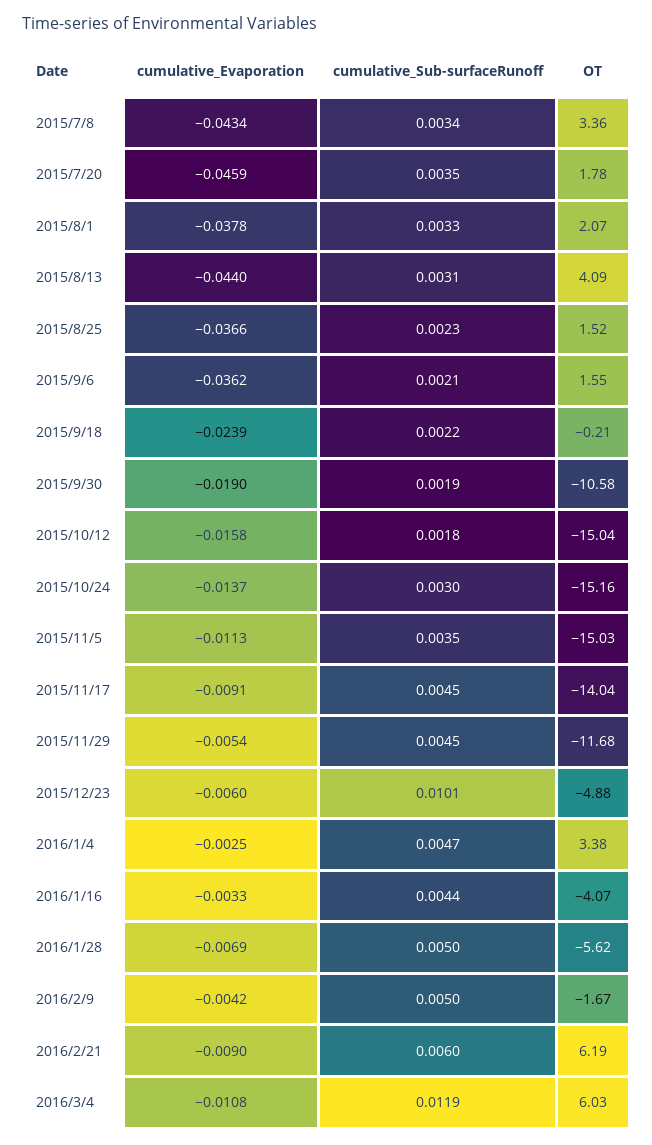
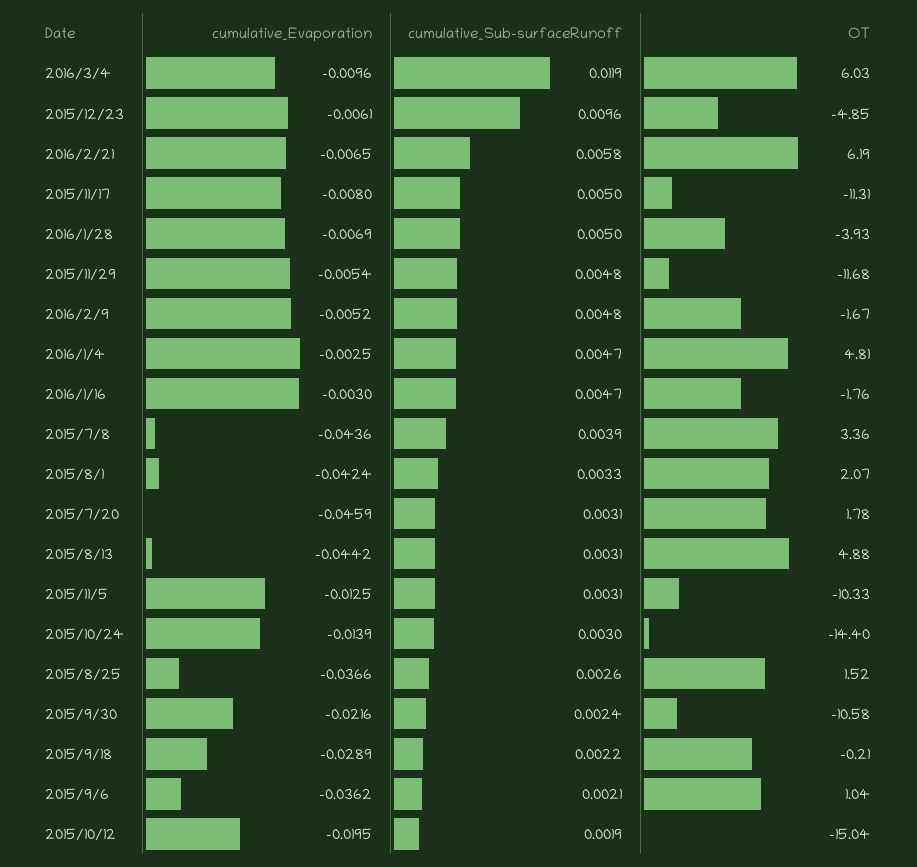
  {
    "cumulative_Evaporation": {
-     "2015/7/8": -0.0434,
+     "2015/7/8": -0.0436,
      "2015/7/20": -0.0459,
-     "2015/8/1": -0.0378,
+     "2015/8/1": -0.0424,
-     "2015/8/13": -0.044,
+     "2015/8/13": -0.0442,
      "2015/8/25": -0.0366,
      "2015/9/6": -0.0362,
-     "2015/9/18": -0.0239,
+     "2015/9/18": -0.0289,
-     "2015/9/30": -0.019,
+     "2015/9/30": -0.0216,
-     "2015/10/12": -0.0158,
+     "2015/10/12": -0.0195,
-     "2015/10/24": -0.0137,
+     "2015/10/24": -0.0139,
-     "2015/11/5": -0.0113,
+     "2015/11/5": -0.0125,
-     "2015/11/17": -0.0091,
+     "2015/11/17": -0.008,
      "2015/11/29": -0.0054,
-     "2015/12/23": -0.006,
+     "2015/12/23": -0.0061,
      "2016/1/4": -0.0025,
-     "2016/1/16": -0.0033,
+     "2016/1/16": -0.003,
      "2016/1/28": -0.0069,
-     "2016/2/9": -0.0042,
+     "2016/2/9": -0.0052,
-     "2016/2/21": -0.009,
+     "2016/2/21": -0.0065,
-     "2016/3/4": -0.0108
+     "2016/3/4": -0.0096
    },
    "cumulative_Sub-surfaceRunoff": {
-     "2015/7/8": 0.0034,
+     "2015/7/8": 0.0039,
-     "2015/7/20": 0.0035,
+     "2015/7/20": 0.0031,
      "2015/8/1": 0.0033,
      "2015/8/13": 0.0031,
-     "2015/8/25": 0.0023,
+     "2015/8/25": 0.0026,
      "2015/9/6": 0.0021,
      "2015/9/18": 0.0022,
-     "2015/9/30": 0.0019,
+     "2015/9/30": 0.0024,
-     "2015/10/12": 0.0018,
+     "2015/10/12": 0.0019,
      "2015/10/24": 0.003,
-     "2015/11/5": 0.0035,
+     "2015/11/5": 0.0031,
-     "2015/11/17": 0.0045,
+     "2015/11/17": 0.005,
-     "2015/11/29": 0.0045,
+     "2015/11/29": 0.0048,
-     "2015/12/23": 0.0101,
+     "2015/12/23": 0.0096,
      "2016/1/4": 0.0047,
-     "2016/1/16": 0.0044,
+     "2016/1/16": 0.0047,
      "2016/1/28": 0.005,
-     "2016/2/9": 0.005,
+     "2016/2/9": 0.0048,
-     "2016/2/21": 0.006,
+     "2016/2/21": 0.0058,
      "2016/3/4": 0.0119
    },
    "OT": {
      "2015/7/8": 3.36,
      "2015/7/20": 1.78,
      "2015/8/1": 2.07,
-     "2015/8/13": 4.09,
+     "2015/8/13": 4.88,
      "2015/8/25": 1.52,
-     "2015/9/6": 1.55,
+     "2015/9/6": 1.04,
      "2015/9/18": -0.21,
      "2015/9/30": -10.58,
      "2015/10/12": -15.04,
-     "2015/10/24": -15.16,
+     "2015/10/24": -14.4,
-     "2015/11/5": -15.03,
+     "2015/11/5": -10.33,
-     "2015/11/17": -14.04,
+     "2015/11/17": -11.31,
      "2015/11/29": -11.68,
-     "2015/12/23": -4.88,
+     "2015/12/23": -4.85,
-     "2016/1/4": 3.38,
+     "2016/1/4": 4.81,
-     "2016/1/16": -4.07,
+     "2016/1/16": -1.76,
-     "2016/1/28": -5.62,
+     "2016/1/28": -3.93,
      "2016/2/9": -1.67,
      "2016/2/21": 6.19,
      "2016/3/4": 6.03
    }
  }

